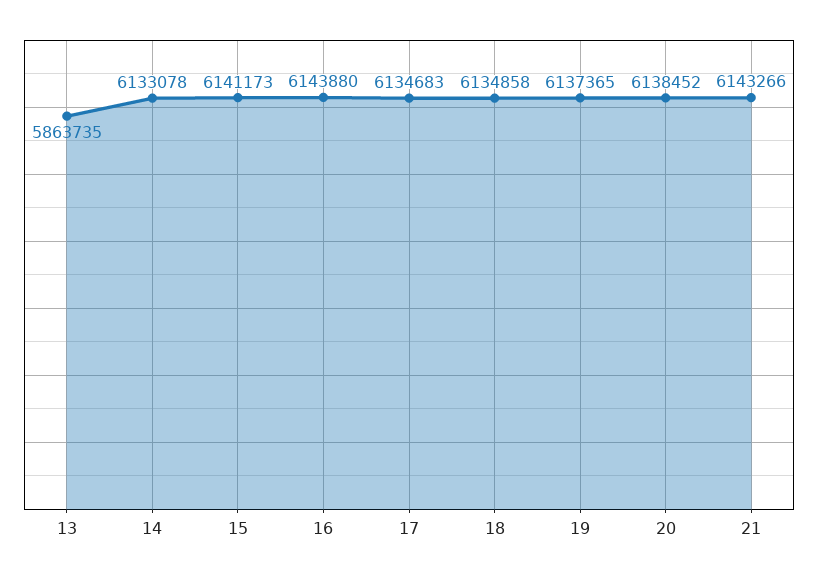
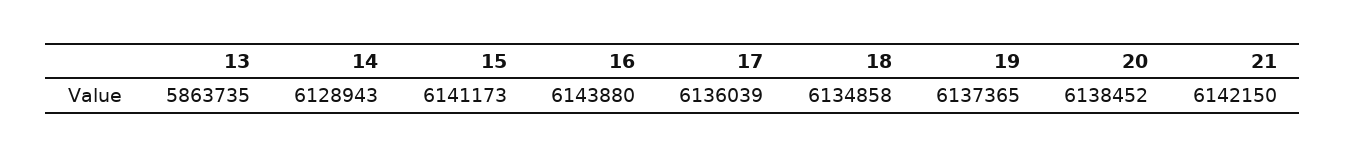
  {
    "13": 5863735,
-   "14": 6133078,
+   "14": 6128943,
    "15": 6141173,
    "16": 6143880,
-   "17": 6134683,
+   "17": 6136039,
    "18": 6134858,
    "19": 6137365,
    "20": 6138452,
-   "21": 6143266
+   "21": 6142150
  }

